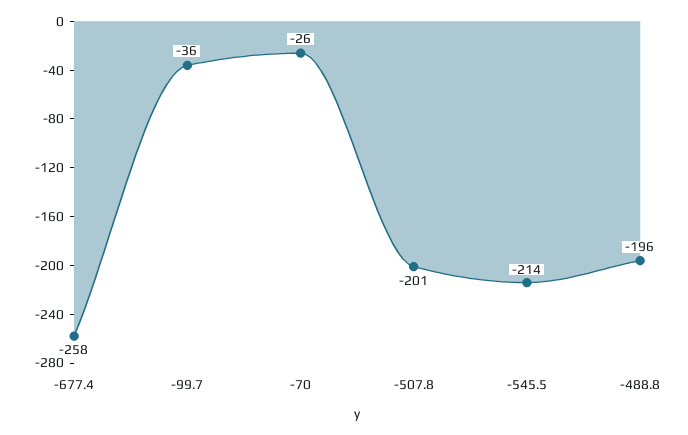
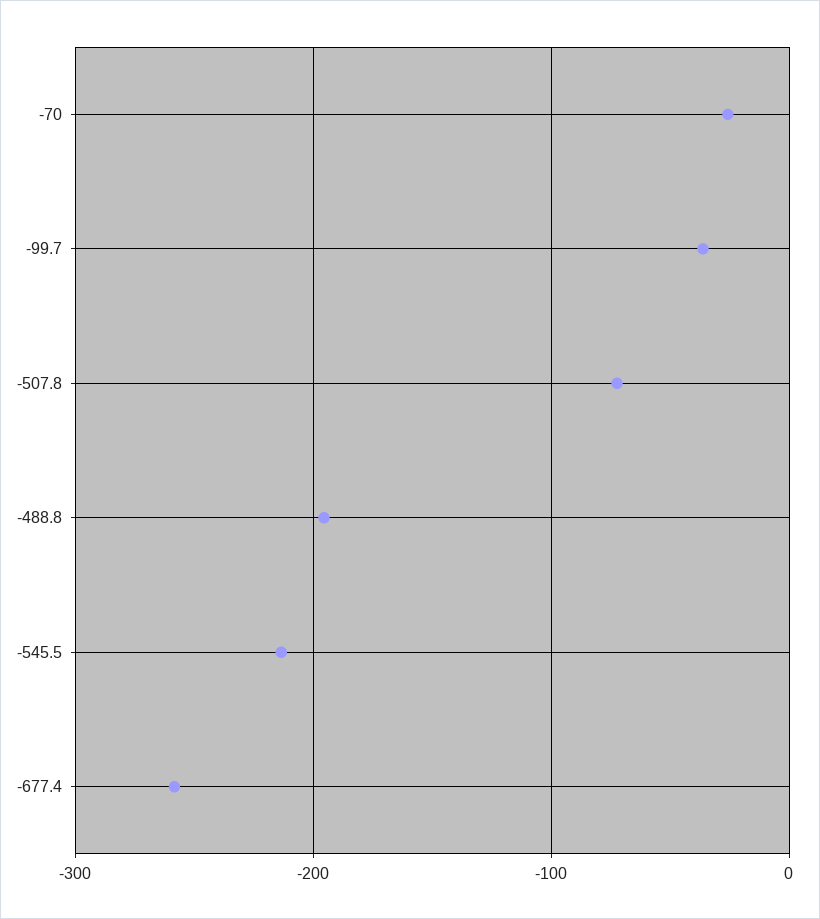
  {
    "-677.4": -258,
    "-99.7": -36,
    "-70": -26,
-   "-507.8": -201,
+   "-507.8": -70,
    "-545.5": -214,
    "-488.8": -196
  }

